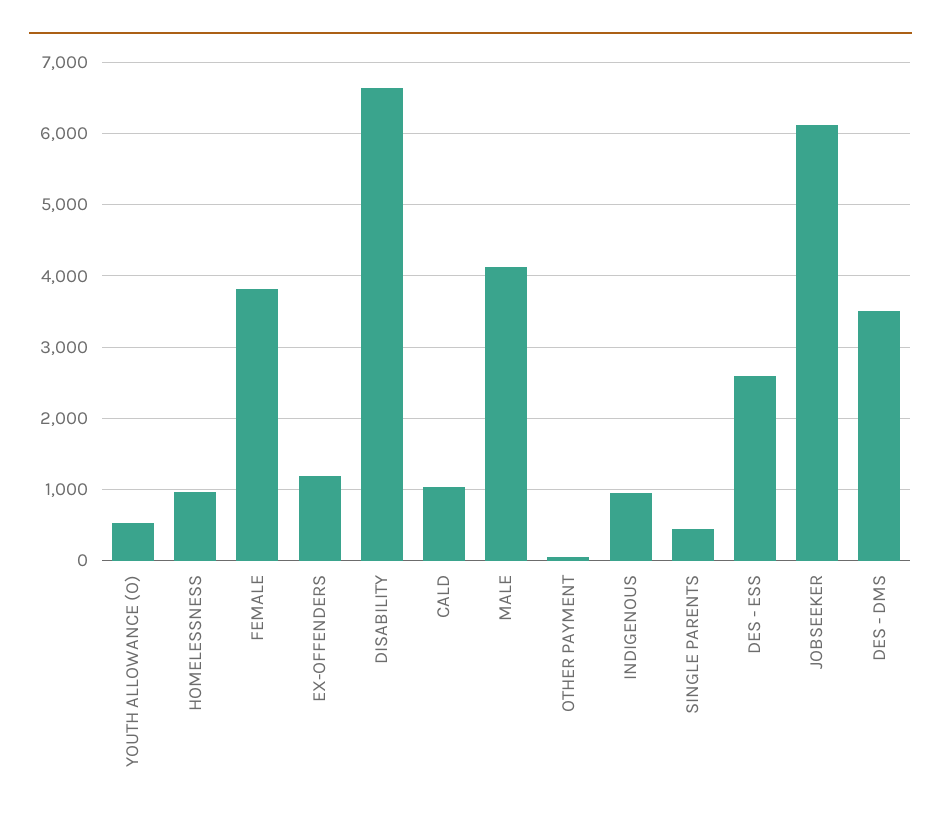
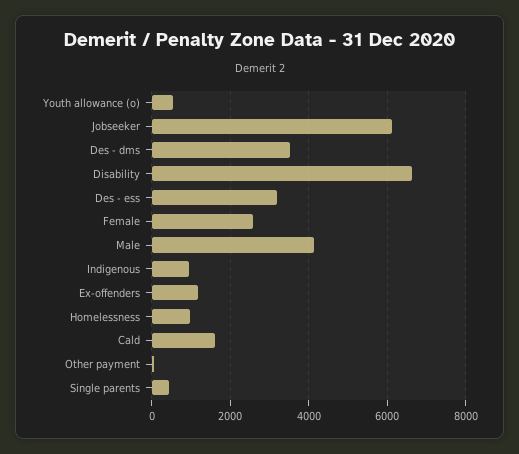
  {
    "YOUTH ALLOWANCE (O)": 500,
    "HOMELESSNESS": 1000,
-   "FEMALE": 3800,
+   "FEMALE": 2600,
    "EX-OFFENDERS": 1200,
    "DISABILITY": 6600,
-   "CALD": 1000,
+   "CALD": 1600,
    "MALE": 4100,
    "OTHER PAYMENT": 0,
    "INDIGENOUS": 900,
    "SINGLE PARENTS": 400,
-   "DES - ESS": 2600,
+   "DES - ESS": 3200,
    "JOBSEEKER": 6100,
    "DES - DMS": 3500
  }

